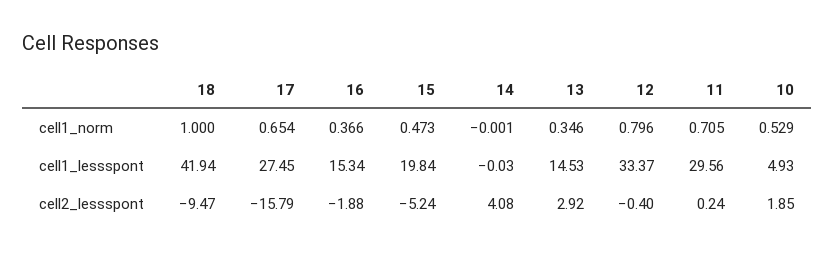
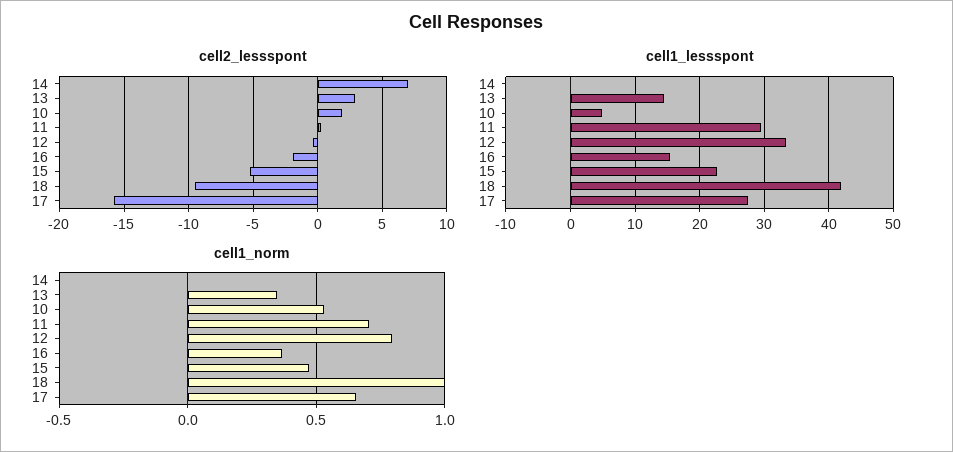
  {
    "cell1_norm": {
      "18": 1,
      "17": 0.654,
      "16": 0.366,
      "15": 0.473,
      "14": -0.001,
      "13": 0.346,
      "12": 0.796,
      "11": 0.705,
      "10": 0.529
    },
    "cell1_lessspont": {
      "18": 41.94,
      "17": 27.45,
      "16": 15.34,
-     "15": 19.84,
+     "15": 23,
      "14": -0.03,
      "13": 14.53,
      "12": 33.37,
      "11": 29.56,
      "10": 4.93
    },
    "cell2_lessspont": {
      "18": -9.47,
      "17": -15.79,
      "16": -1.88,
      "15": -5.24,
-     "14": 4.08,
+     "14": 7,
      "13": 2.92,
      "12": -0.4,
      "11": 0.24,
      "10": 1.85
    }
  }

